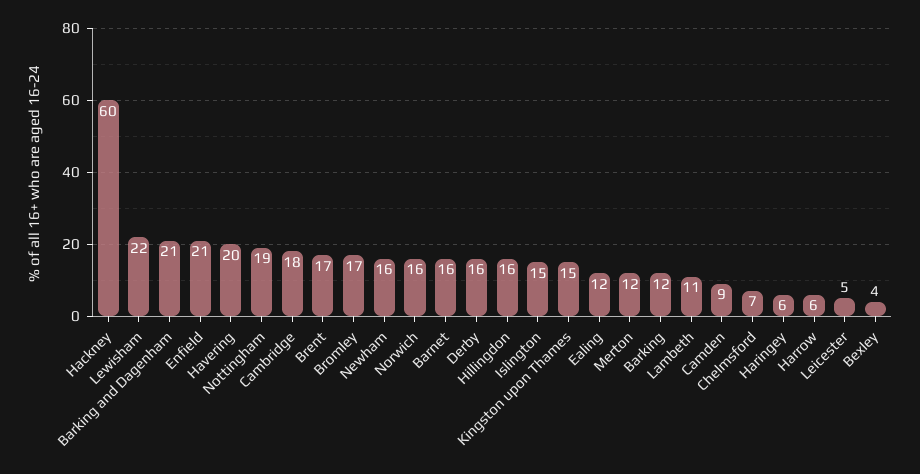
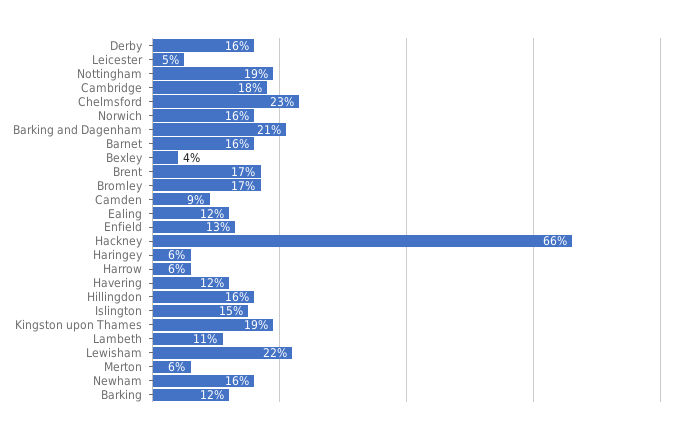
  {
-   "Hackney": 60,
+   "Hackney": 66,
    "Lewisham": 22,
    "Barking and Dagenham": 21,
-   "Enfield": 21,
+   "Enfield": 13,
-   "Havering": 20,
+   "Havering": 12,
    "Nottingham": 19,
    "Cambridge": 18,
    "Brent": 17,
    "Bromley": 17,
    "Newham": 16,
    "Norwich": 16,
    "Barnet": 16,
    "Derby": 16,
    "Hillingdon": 16,
    "Islington": 15,
-   "Kingston upon Thames": 15,
+   "Kingston upon Thames": 19,
    "Ealing": 12,
-   "Merton": 12,
+   "Merton": 6,
    "Barking": 12,
    "Lambeth": 11,
    "Camden": 9,
-   "Chelmsford": 7,
+   "Chelmsford": 23,
    "Haringey": 6,
    "Harrow": 6,
    "Leicester": 5,
    "Bexley": 4
  }

